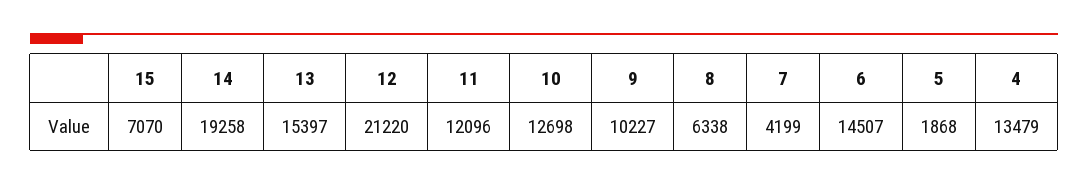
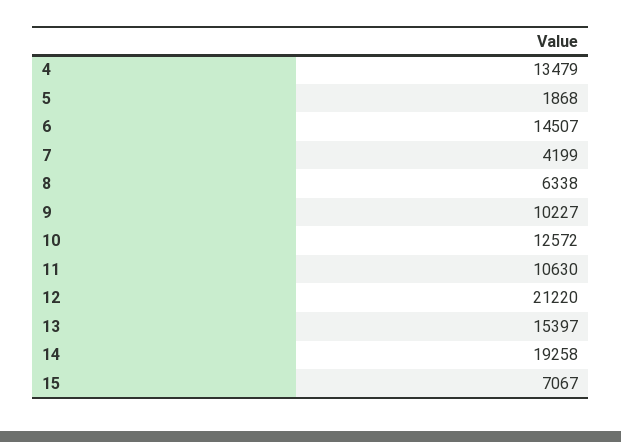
  {
-   "15": 7070,
+   "15": 7067,
    "14": 19258,
    "13": 15397,
    "12": 21220,
-   "11": 12096,
+   "11": 10630,
-   "10": 12698,
+   "10": 12572,
    "9": 10227,
    "8": 6338,
    "7": 4199,
    "6": 14507,
    "5": 1868,
    "4": 13479
  }

